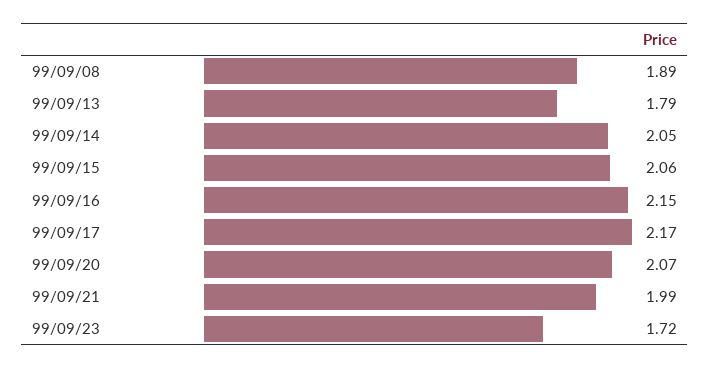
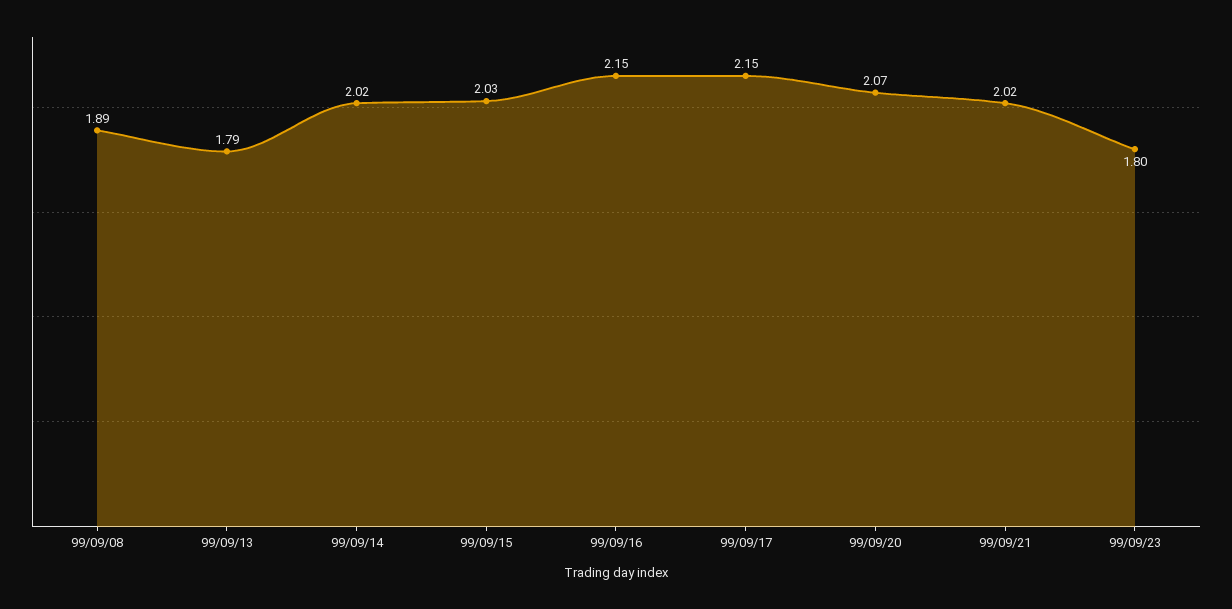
  {
    "99/09/08": 1.89,
    "99/09/13": 1.79,
-   "99/09/14": 2.05,
+   "99/09/14": 2.02,
-   "99/09/15": 2.06,
+   "99/09/15": 2.03,
    "99/09/16": 2.15,
-   "99/09/17": 2.17,
+   "99/09/17": 2.15,
    "99/09/20": 2.07,
-   "99/09/21": 1.99,
+   "99/09/21": 2.02,
-   "99/09/23": 1.72
+   "99/09/23": 1.8
  }

